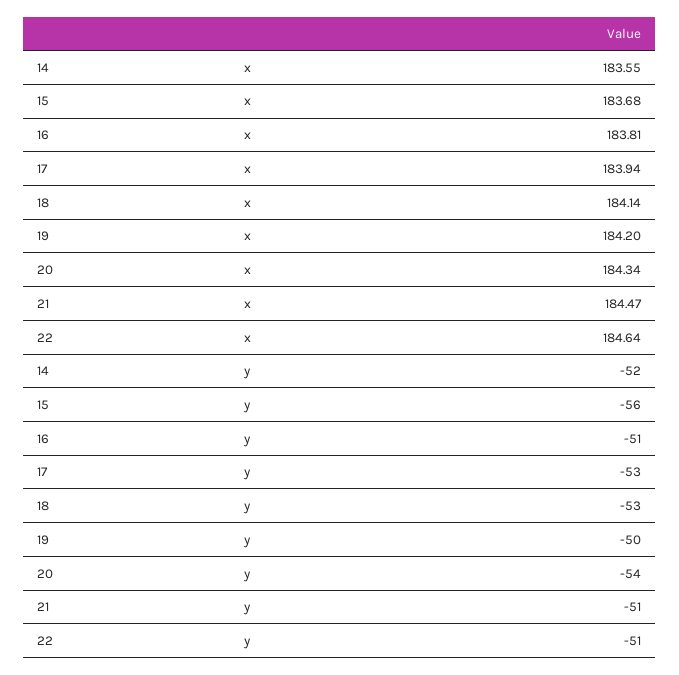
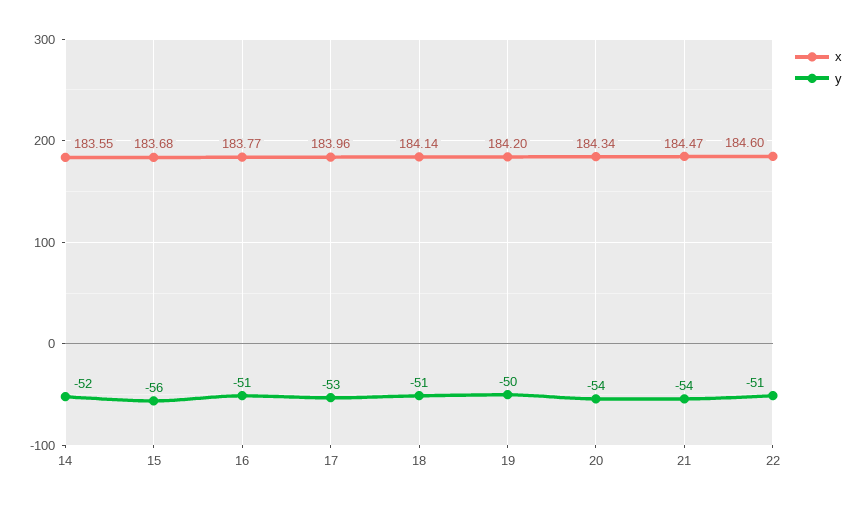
  {
    "x": {
      "14": 183.55,
      "15": 183.68,
-     "16": 183.81,
+     "16": 183.77,
-     "17": 183.94,
+     "17": 183.96,
      "18": 184.14,
      "19": 184.2,
      "20": 184.34,
      "21": 184.47,
-     "22": 184.64
+     "22": 184.6
    },
    "y": {
      "14": -52,
      "15": -56,
      "16": -51,
      "17": -53,
-     "18": -53,
+     "18": -51,
      "19": -50,
      "20": -54,
-     "21": -51,
+     "21": -54,
      "22": -51
    }
  }

